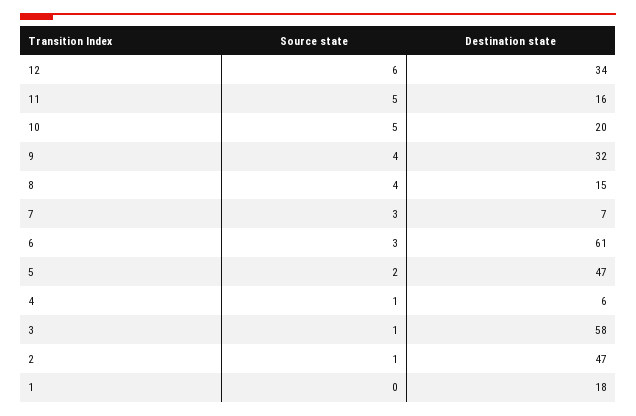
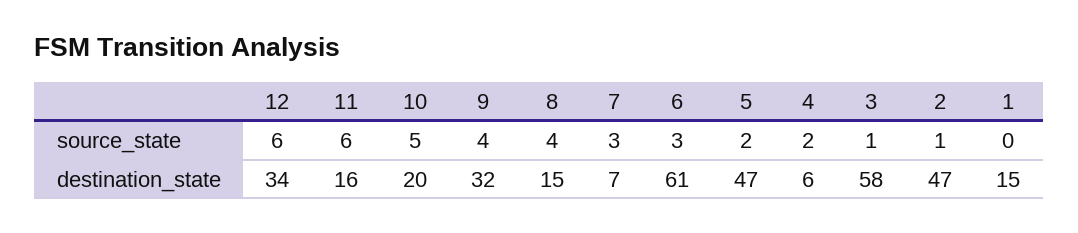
  {
    "Source state": {
      "12": 6,
-     "11": 5,
+     "11": 6,
      "10": 5,
      "9": 4,
      "8": 4,
      "7": 3,
      "6": 3,
      "5": 2,
-     "4": 1,
+     "4": 2,
      "3": 1,
      "2": 1,
      "1": 0
    },
    "Destination state": {
      "12": 34,
      "11": 16,
      "10": 20,
      "9": 32,
      "8": 15,
      "7": 7,
      "6": 61,
      "5": 47,
      "4": 6,
      "3": 58,
      "2": 47,
-     "1": 18
+     "1": 15
    }
  }

